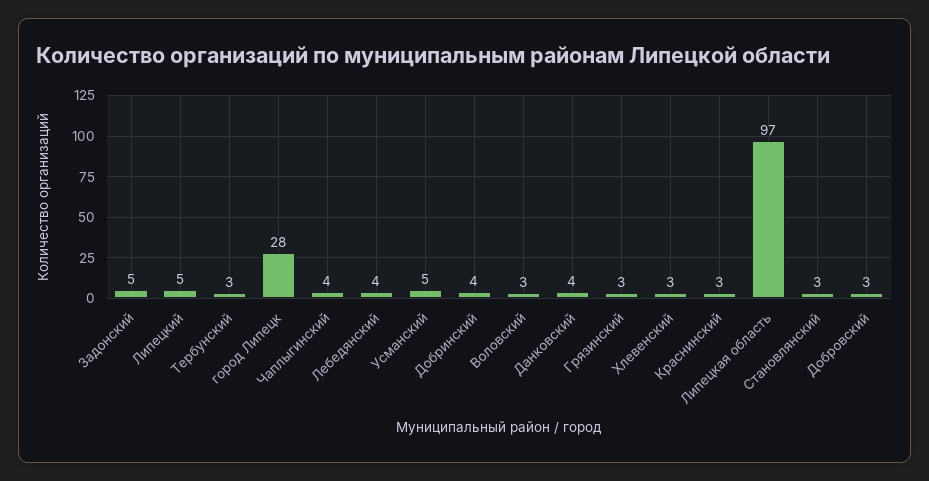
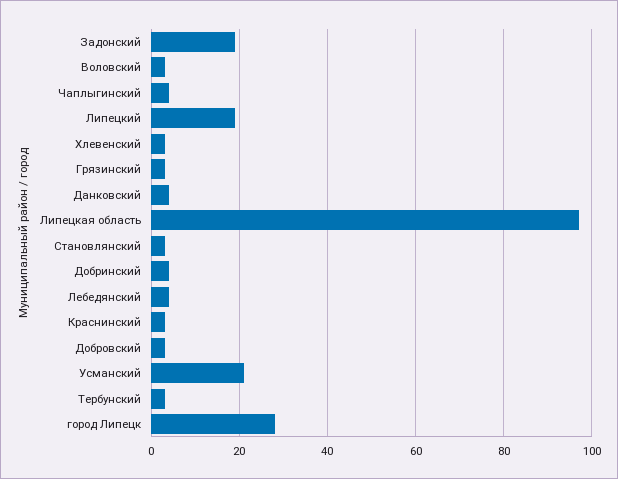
  {
-   "Задонский": 5,
+   "Задонский": 20,
-   "Липецкий": 5,
+   "Липецкий": 20,
    "Тербунский": 3,
    "город Липецк": 28,
    "Чаплыгинский": 4,
    "Лебедянский": 4,
-   "Усманский": 5,
+   "Усманский": 20,
    "Добринский": 4,
    "Воловский": 3,
    "Данковский": 4,
    "Грязинский": 3,
    "Хлевенский": 3,
    "Краснинский": 3,
    "Липецкая область": 97,
    "Становлянский": 3,
    "Добровский": 3
  }

